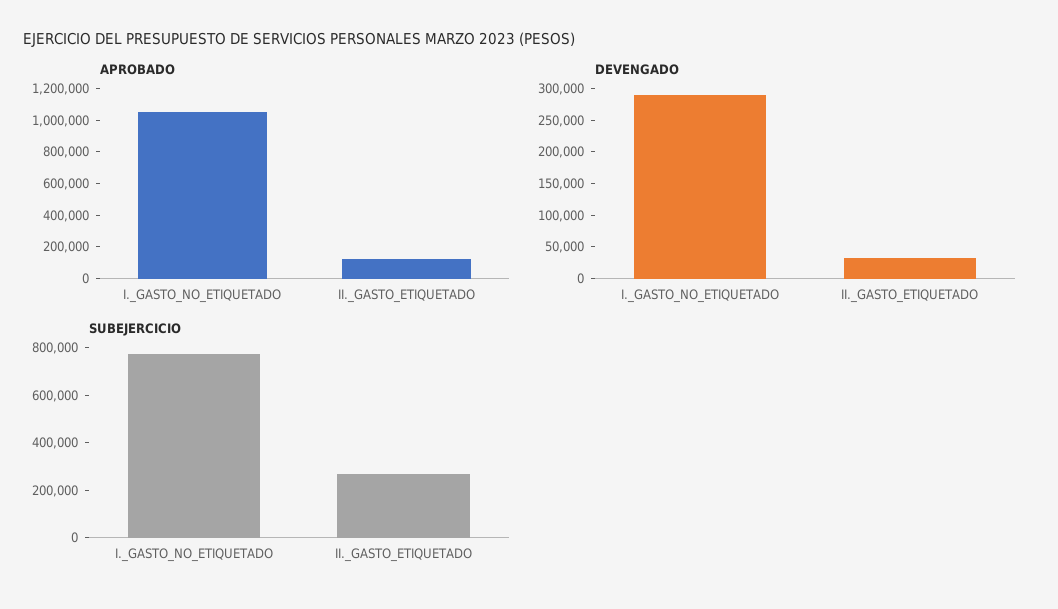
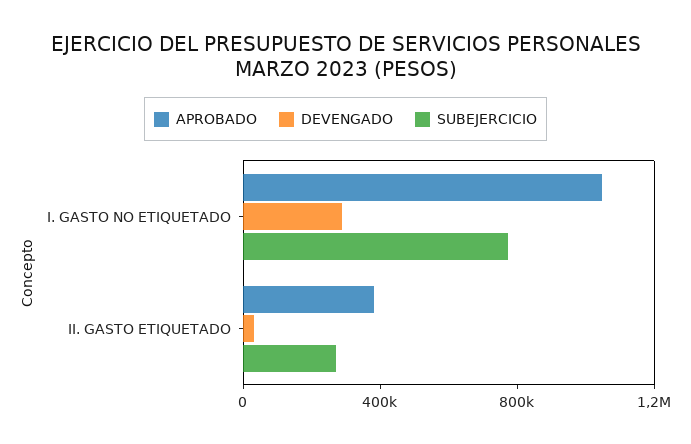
  {
    "APROBADO": {
      "I._GASTO_NO_ETIQUETADO": 1000000,
-     "II._GASTO_ETIQUETADO": 100000
+     "II._GASTO_ETIQUETADO": 400000
    },
    "DEVENGADO": {
      "I._GASTO_NO_ETIQUETADO": 300000,
      "II._GASTO_ETIQUETADO": 25000
    },
    "SUBEJERCICIO": {
      "I._GASTO_NO_ETIQUETADO": 750000,
      "II._GASTO_ETIQUETADO": 250000
    }
  }

